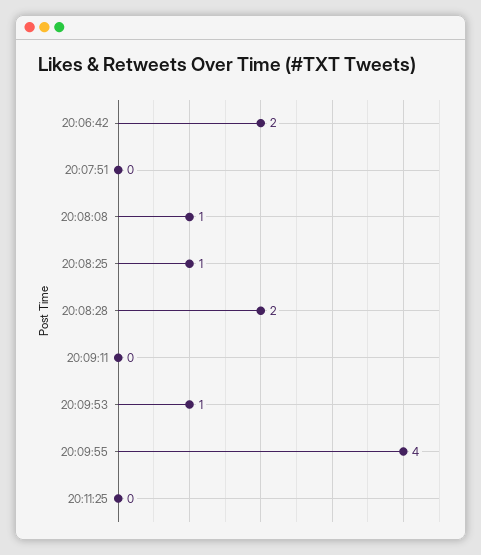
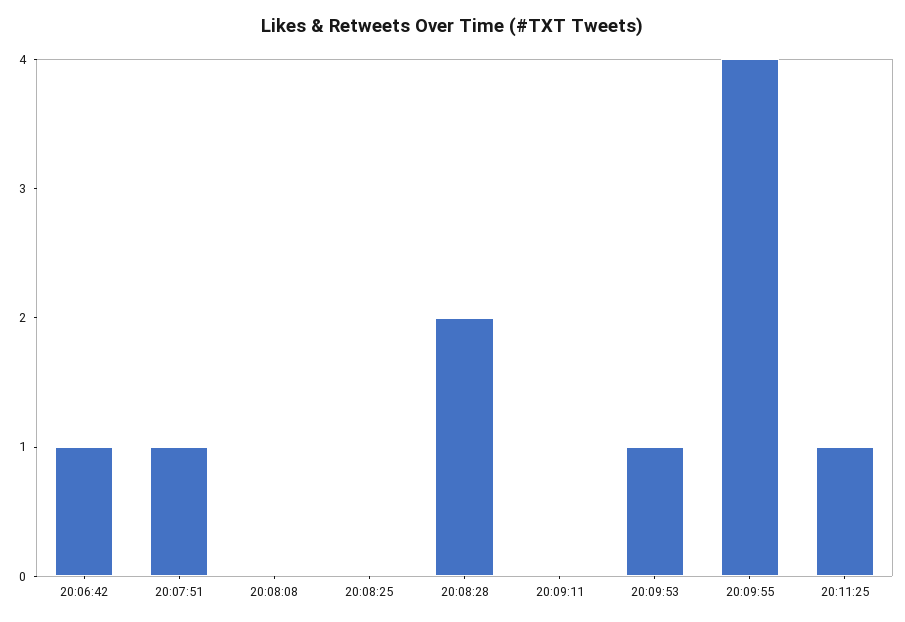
  {
-   "20:06:42": 2,
+   "20:06:42": 1,
-   "20:07:51": 0,
+   "20:07:51": 1,
-   "20:08:08": 1,
+   "20:08:08": 0,
-   "20:08:25": 1,
+   "20:08:25": 0,
    "20:08:28": 2,
    "20:09:11": 0,
    "20:09:53": 1,
    "20:09:55": 4,
-   "20:11:25": 0
+   "20:11:25": 1
  }

